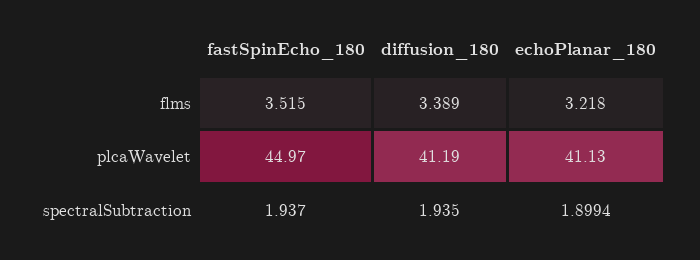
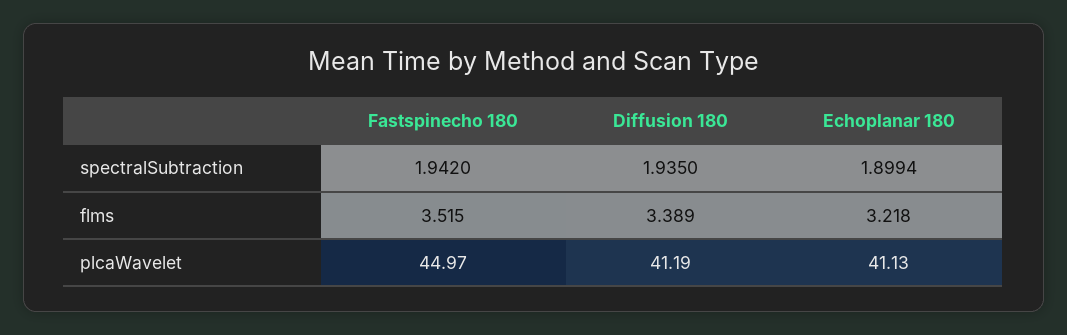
  {
    "fastSpinEcho_180": {
      "flms": 3.515,
      "plcaWavelet": 44.97,
-     "spectralSubtraction": 1.937
+     "spectralSubtraction": 1.942
    },
    "diffusion_180": {
      "flms": 3.389,
      "plcaWavelet": 41.19,
      "spectralSubtraction": 1.935
    },
    "echoPlanar_180": {
      "flms": 3.218,
      "plcaWavelet": 41.13,
      "spectralSubtraction": 1.8994
    }
  }

